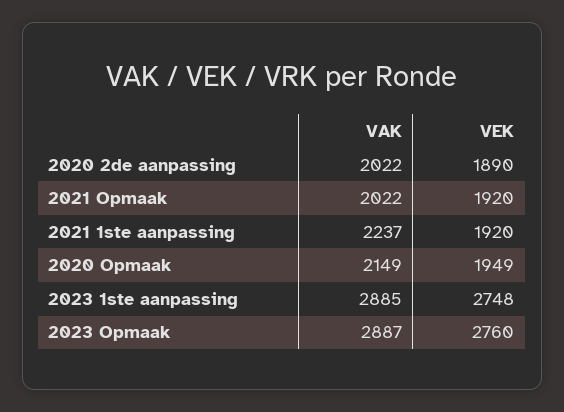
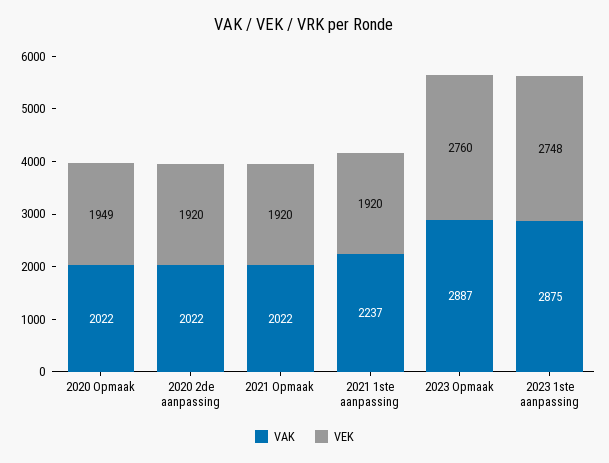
  {
    "VAK": {
      "2020 2de aanpassing": 2022,
      "2021 Opmaak": 2022,
      "2021 1ste aanpassing": 2237,
-     "2020 Opmaak": 2149,
+     "2020 Opmaak": 2022,
-     "2023 1ste aanpassing": 2885,
+     "2023 1ste aanpassing": 2875,
      "2023 Opmaak": 2887
    },
    "VEK": {
-     "2020 2de aanpassing": 1890,
+     "2020 2de aanpassing": 1920,
      "2021 Opmaak": 1920,
      "2021 1ste aanpassing": 1920,
      "2020 Opmaak": 1949,
      "2023 1ste aanpassing": 2748,
      "2023 Opmaak": 2760
    }
  }

